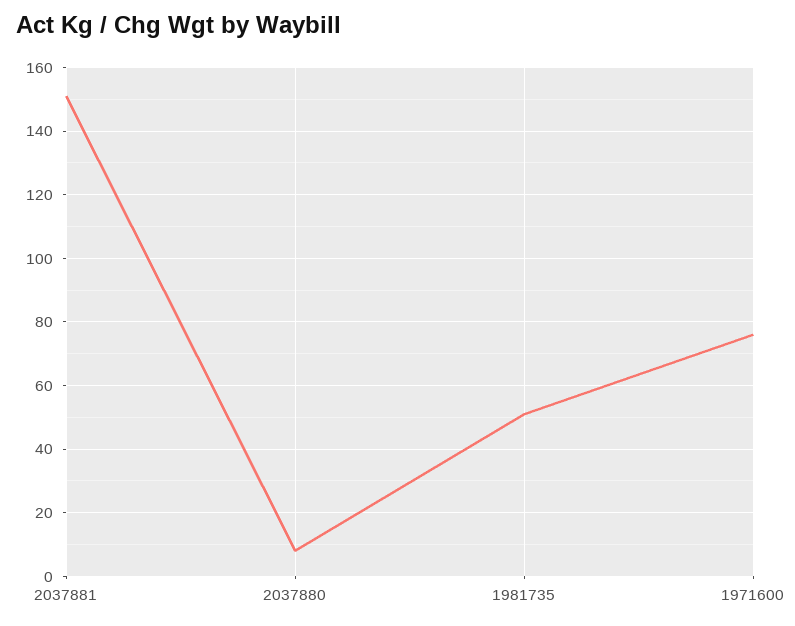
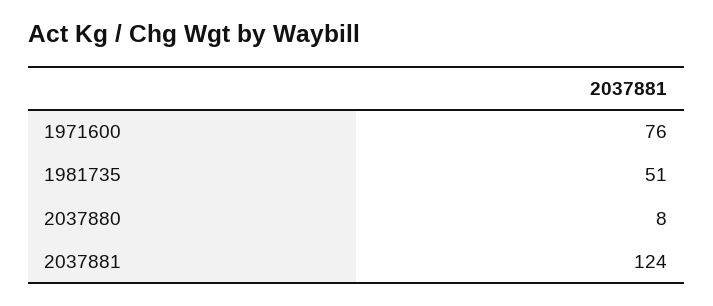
  {
-   "2037881": 150,
+   "2037881": 124,
    "2037880": 8,
    "1981735": 51,
    "1971600": 76
  }

